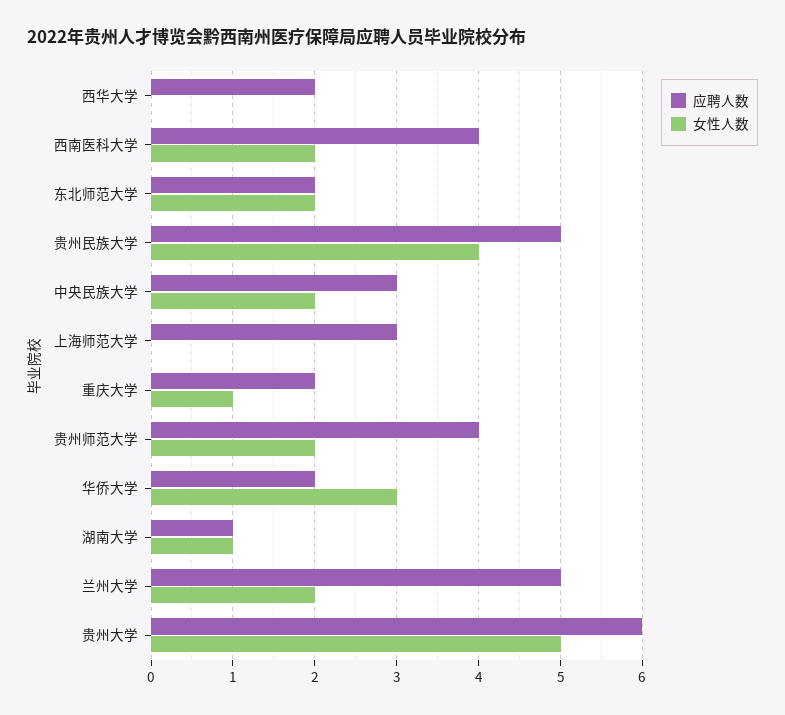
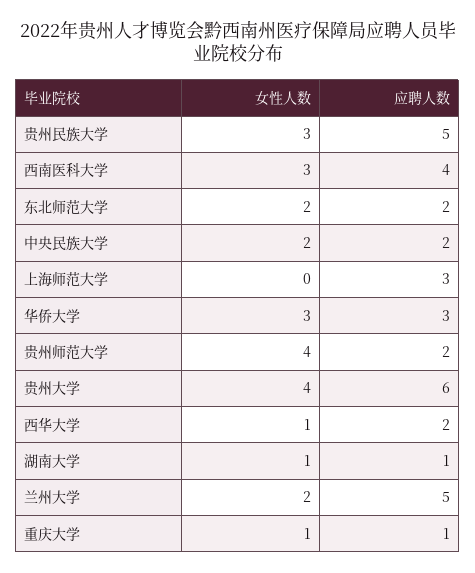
  {
    "应聘人数": {
      "西华大学": 2,
      "西南医科大学": 4,
      "东北师范大学": 2,
      "贵州民族大学": 5,
-     "中央民族大学": 3,
+     "中央民族大学": 2,
      "上海师范大学": 3,
-     "重庆大学": 2,
+     "重庆大学": 1,
-     "贵州师范大学": 4,
+     "贵州师范大学": 2,
-     "华侨大学": 2,
+     "华侨大学": 3,
      "湖南大学": 1,
      "兰州大学": 5,
      "贵州大学": 6
    },
    "女性人数": {
-     "西华大学": 0,
+     "西华大学": 1,
-     "西南医科大学": 2,
+     "西南医科大学": 3,
      "东北师范大学": 2,
-     "贵州民族大学": 4,
+     "贵州民族大学": 3,
      "中央民族大学": 2,
      "上海师范大学": 0,
      "重庆大学": 1,
-     "贵州师范大学": 2,
+     "贵州师范大学": 4,
      "华侨大学": 3,
      "湖南大学": 1,
      "兰州大学": 2,
-     "贵州大学": 5
+     "贵州大学": 4
    }
  }

